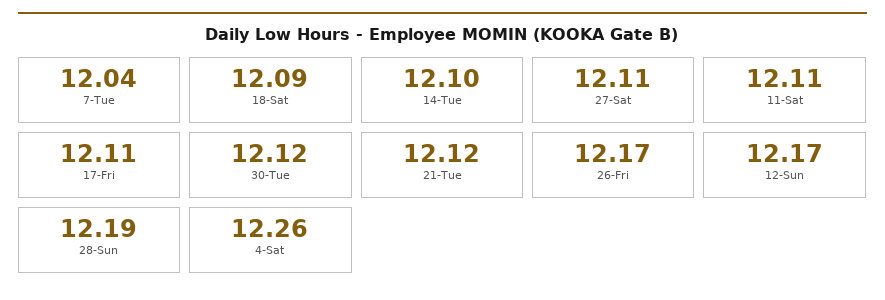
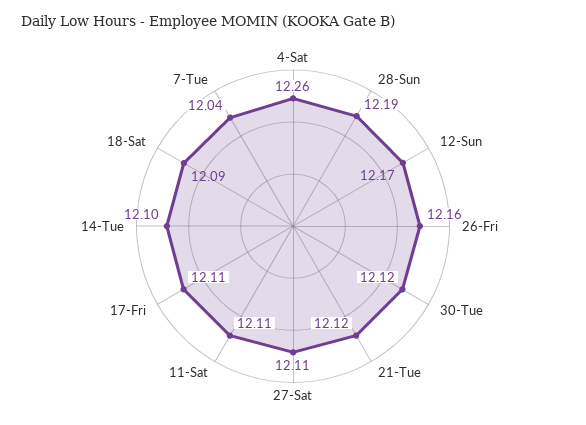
  {
    "7-Tue": 12.04,
    "18-Sat": 12.09,
    "14-Tue": 12.1,
    "27-Sat": 12.11,
    "11-Sat": 12.11,
    "17-Fri": 12.11,
    "30-Tue": 12.12,
    "21-Tue": 12.12,
-   "26-Fri": 12.17,
+   "26-Fri": 12.16,
    "12-Sun": 12.17,
    "28-Sun": 12.19,
    "4-Sat": 12.26
  }

